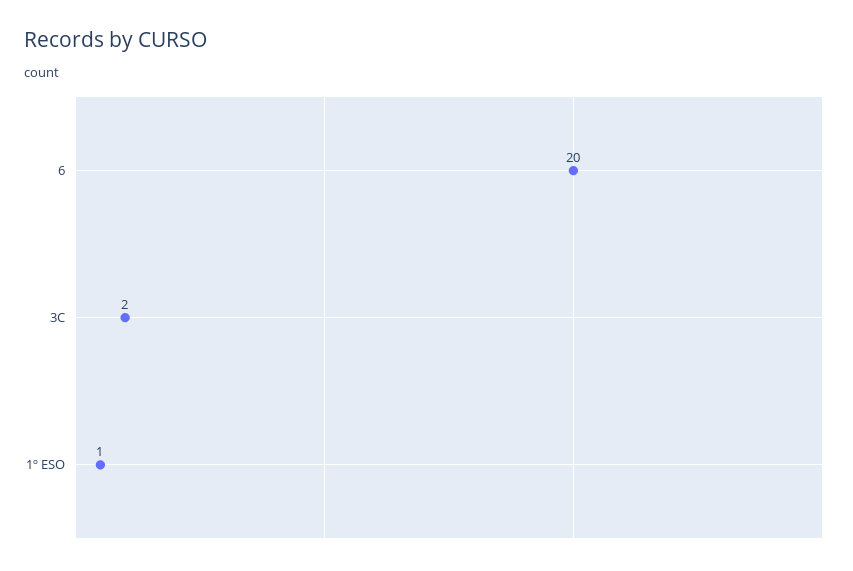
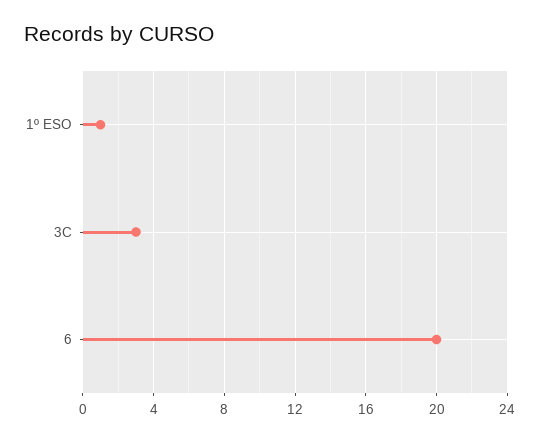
  {
    "6": 20,
-   "3C": 2,
+   "3C": 3,
    "1º ESO": 1
  }

